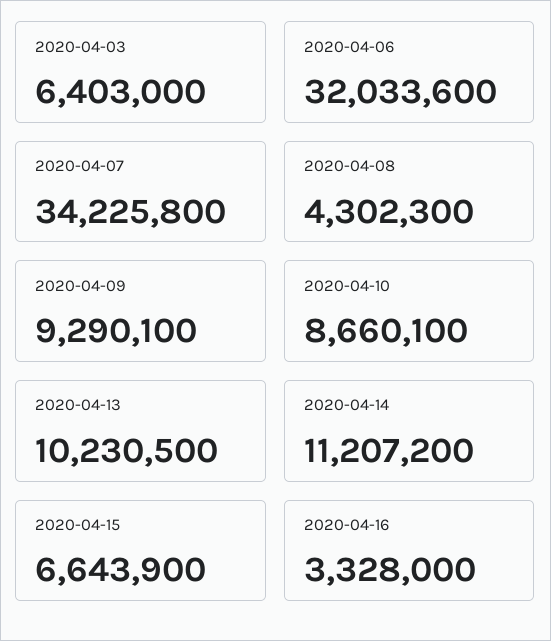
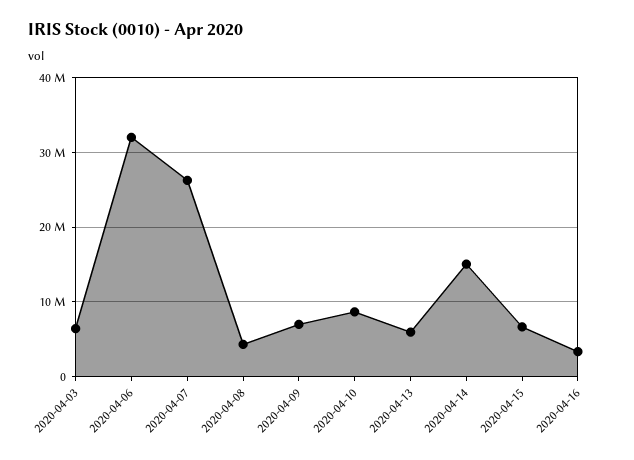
  {
    "2020-04-03": 6403000,
    "2020-04-06": 32033600,
-   "2020-04-07": 34225800,
+   "2020-04-07": 26000000,
    "2020-04-08": 4302300,
-   "2020-04-09": 9290100,
+   "2020-04-09": 7000000,
    "2020-04-10": 8660100,
-   "2020-04-13": 10230500,
+   "2020-04-13": 6000000,
-   "2020-04-14": 11207200,
+   "2020-04-14": 15000000,
    "2020-04-15": 6643900,
    "2020-04-16": 3328000
  }

